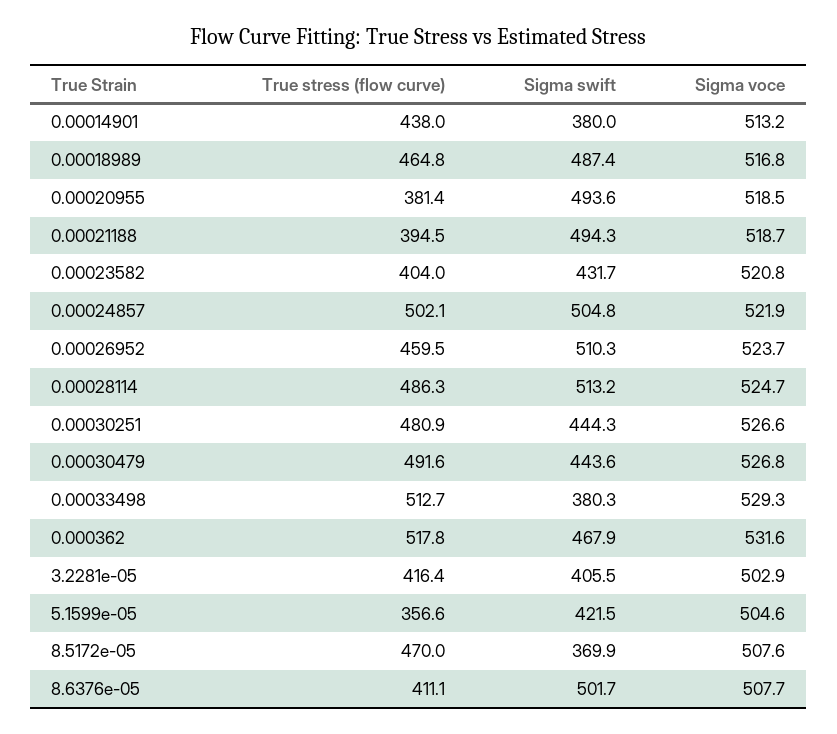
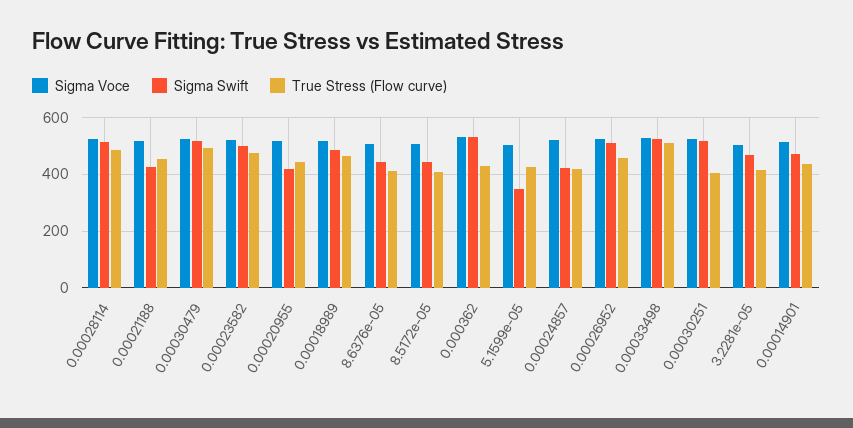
  {
    "True stress (flow curve)": {
      "0.00014901": 438,
      "0.00018989": 464.8,
-     "0.00020955": 381.4,
+     "0.00020955": 450,
-     "0.00021188": 394.5,
+     "0.00021188": 450,
-     "0.00023582": 404,
+     "0.00023582": 475,
-     "0.00024857": 502.1,
+     "0.00024857": 425,
      "0.00026952": 459.5,
      "0.00028114": 486.3,
-     "0.00030251": 480.9,
+     "0.00030251": 400,
      "0.00030479": 491.6,
      "0.00033498": 512.7,
-     "0.000362": 517.8,
+     "0.000362": 425,
      "3.2281e-05": 416.4,
-     "5.1599e-05": 356.6,
+     "5.1599e-05": 425,
-     "8.5172e-05": 470,
+     "8.5172e-05": 400,
      "8.6376e-05": 411.1
    },
    "Sigma swift": {
-     "0.00014901": 380,
+     "0.00014901": 475,
      "0.00018989": 487.4,
-     "0.00020955": 493.6,
+     "0.00020955": 425,
-     "0.00021188": 494.3,
+     "0.00021188": 425,
-     "0.00023582": 431.7,
+     "0.00023582": 500,
-     "0.00024857": 504.8,
+     "0.00024857": 425,
      "0.00026952": 510.3,
      "0.00028114": 513.2,
-     "0.00030251": 444.3,
+     "0.00030251": 525,
-     "0.00030479": 443.6,
+     "0.00030479": 525,
-     "0.00033498": 380.3,
+     "0.00033498": 525,
-     "0.000362": 467.9,
+     "0.000362": 525,
-     "3.2281e-05": 405.5,
+     "3.2281e-05": 475,
-     "5.1599e-05": 421.5,
+     "5.1599e-05": 350,
-     "8.5172e-05": 369.9,
+     "8.5172e-05": 450,
-     "8.6376e-05": 501.7
+     "8.6376e-05": 450
    },
    "Sigma voce": {
      "0.00014901": 513.2,
      "0.00018989": 516.8,
      "0.00020955": 518.5,
      "0.00021188": 518.7,
      "0.00023582": 520.8,
      "0.00024857": 521.9,
      "0.00026952": 523.7,
      "0.00028114": 524.7,
      "0.00030251": 526.6,
      "0.00030479": 526.8,
      "0.00033498": 529.3,
      "0.000362": 531.6,
      "3.2281e-05": 502.9,
      "5.1599e-05": 504.6,
      "8.5172e-05": 507.6,
      "8.6376e-05": 507.7
    }
  }

